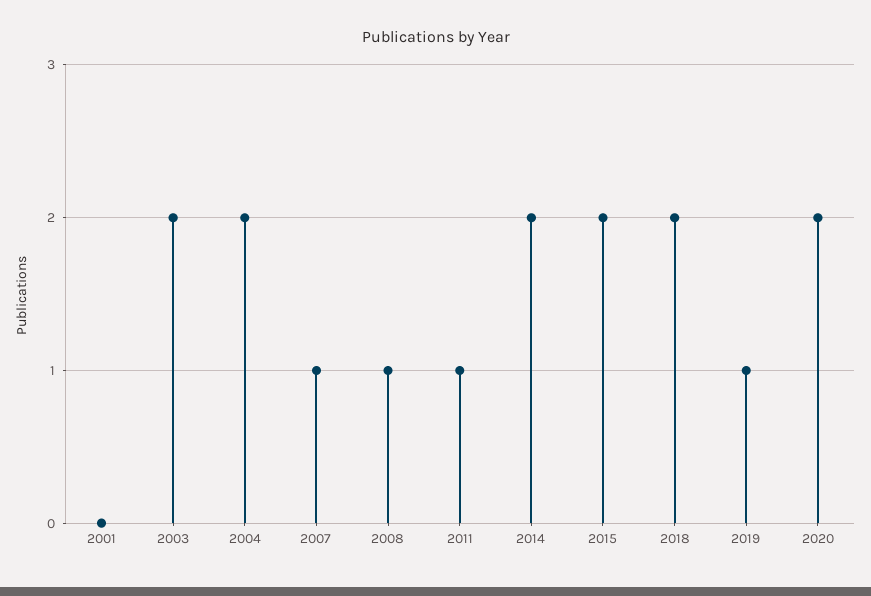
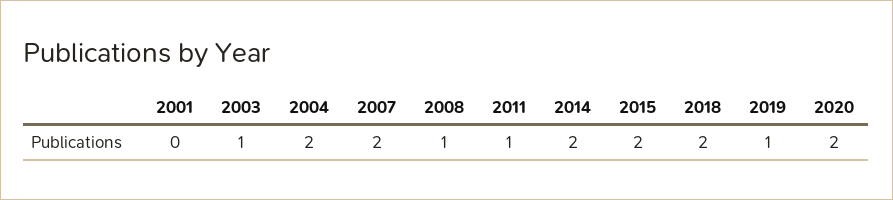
  {
    "2001": 0,
-   "2003": 2,
+   "2003": 1,
    "2004": 2,
-   "2007": 1,
+   "2007": 2,
    "2008": 1,
    "2011": 1,
    "2014": 2,
    "2015": 2,
    "2018": 2,
    "2019": 1,
    "2020": 2
  }

